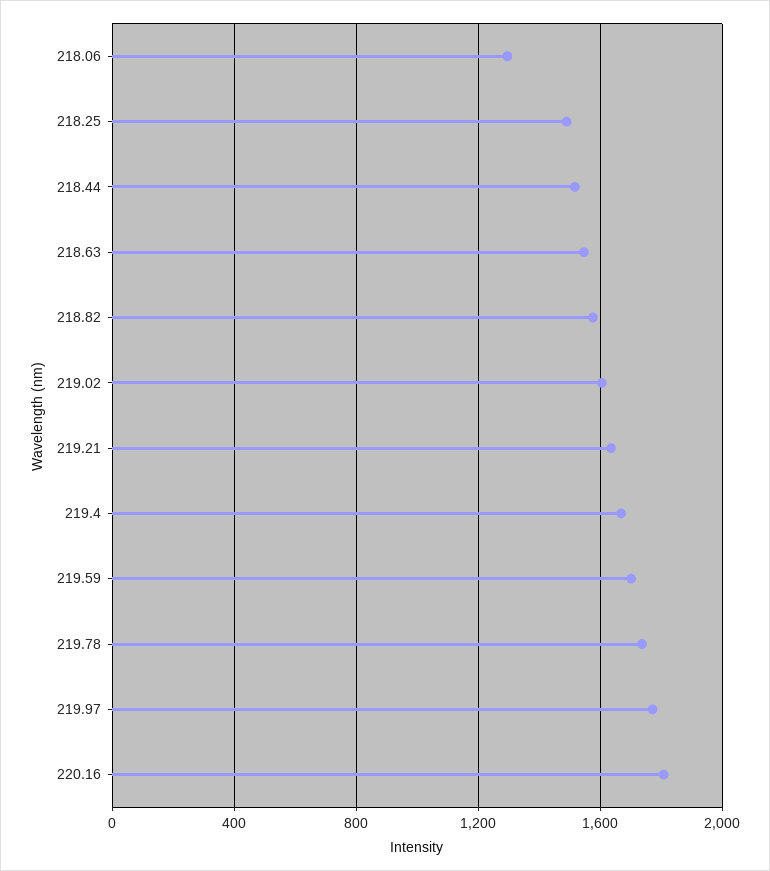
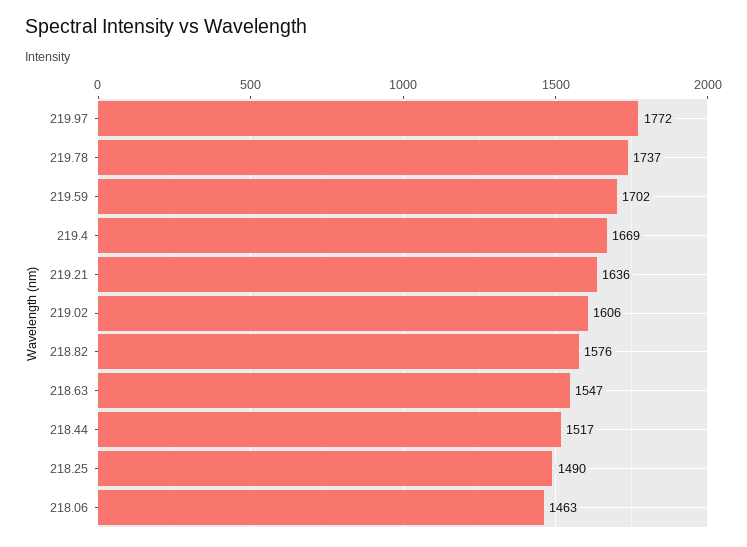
  {
-   "218.06": 1300,
+   "218.06": 1463,
    "218.25": 1490,
    "218.44": 1517,
    "218.63": 1547,
    "218.82": 1576,
    "219.02": 1606,
    "219.21": 1636,
    "219.4": 1669,
    "219.59": 1702,
    "219.78": 1737,
-   "219.97": 1772,
+   "219.97": 1772
-   "220.16": 1800
  }

